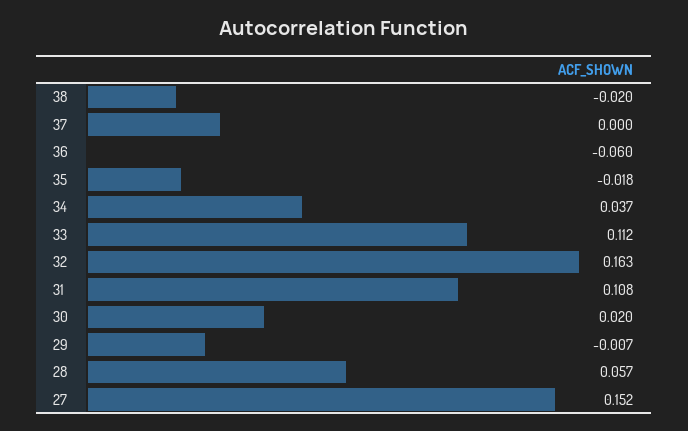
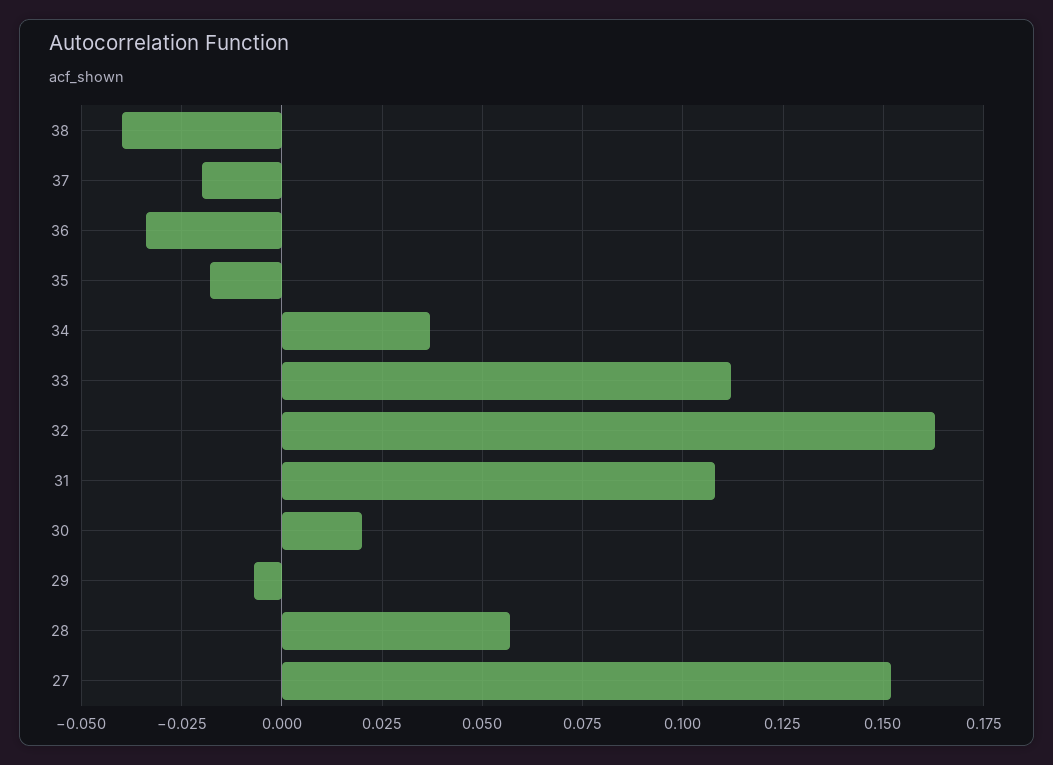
  {
-   "38": -0.02,
+   "38": -0.04,
-   "37": 0,
+   "37": -0.02,
-   "36": -0.06,
+   "36": -0.035,
    "35": -0.018,
    "34": 0.037,
    "33": 0.112,
    "32": 0.163,
    "31": 0.108,
    "30": 0.02,
    "29": -0.007,
    "28": 0.057,
    "27": 0.152
  }

